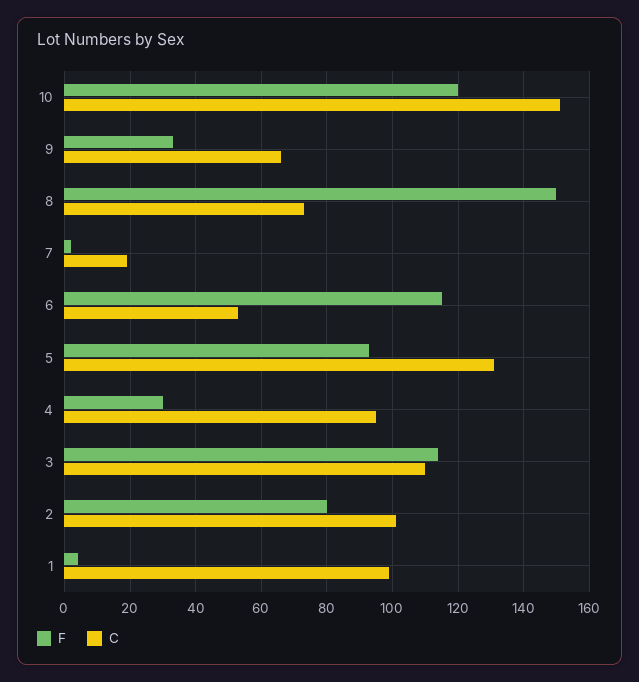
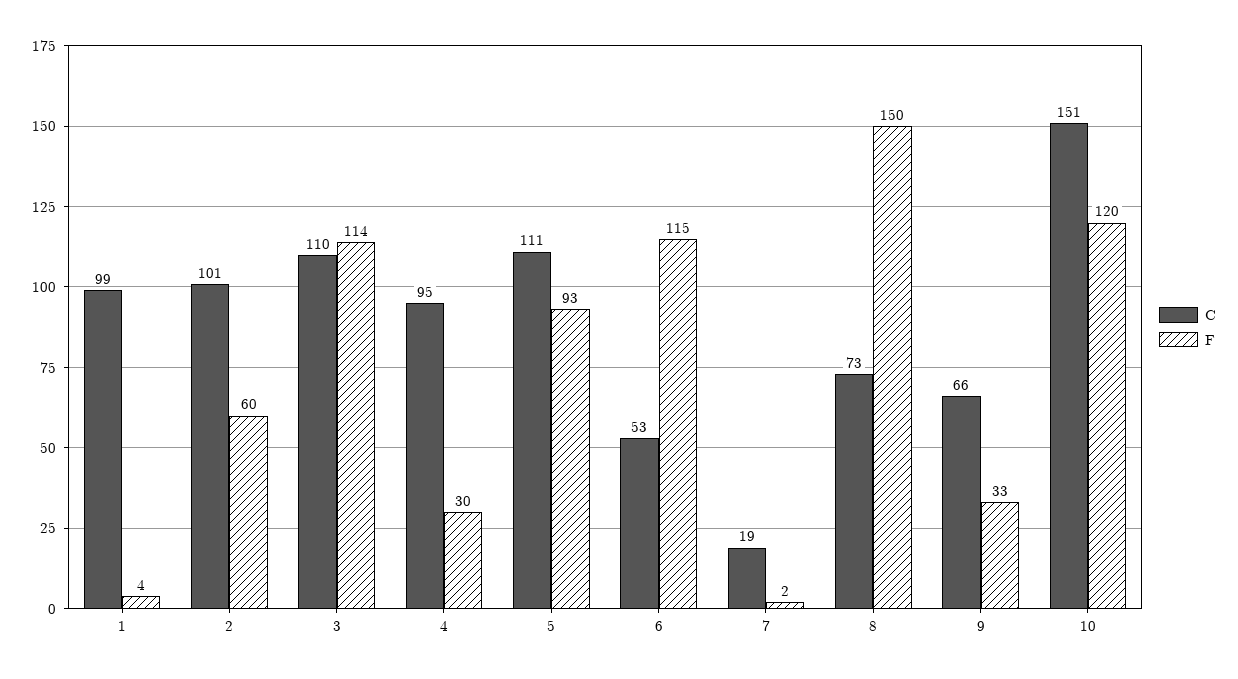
  {
    "F": {
      "10": 120,
      "9": 33,
      "8": 150,
      "7": 2,
      "6": 115,
      "5": 93,
      "4": 30,
      "3": 114,
-     "2": 80,
+     "2": 60,
      "1": 4
    },
    "C": {
      "10": 151,
      "9": 66,
      "8": 73,
      "7": 19,
      "6": 53,
-     "5": 130,
+     "5": 111,
      "4": 95,
      "3": 110,
      "2": 101,
      "1": 99
    }
  }

